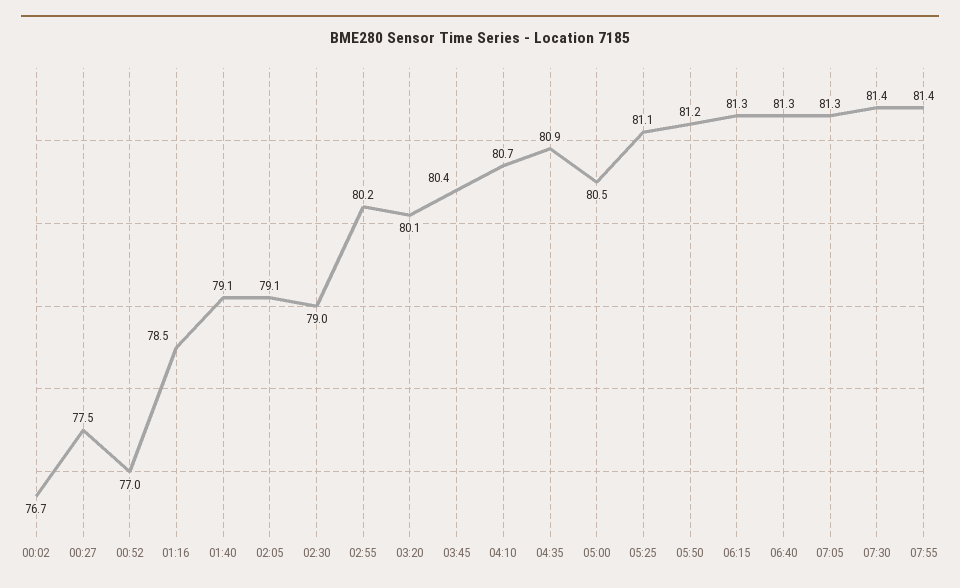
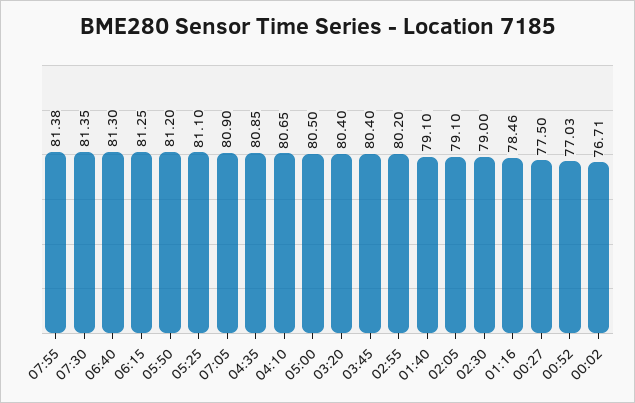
  {
    "00:02": 76.71,
    "00:27": 77.5,
    "00:52": 77.03,
    "01:16": 78.46,
    "01:40": 79.1,
    "02:05": 79.1,
    "02:30": 79,
    "02:55": 80.2,
-   "03:20": 80.1,
+   "03:20": 80.4,
    "03:45": 80.4,
    "04:10": 80.65,
    "04:35": 80.85,
    "05:00": 80.5,
    "05:25": 81.1,
    "05:50": 81.2,
    "06:15": 81.25,
    "06:40": 81.3,
-   "07:05": 81.3,
+   "07:05": 80.9,
    "07:30": 81.35,
    "07:55": 81.38
  }

